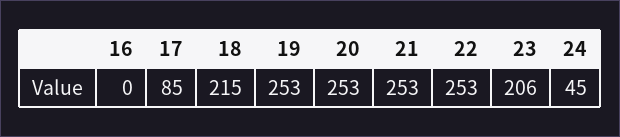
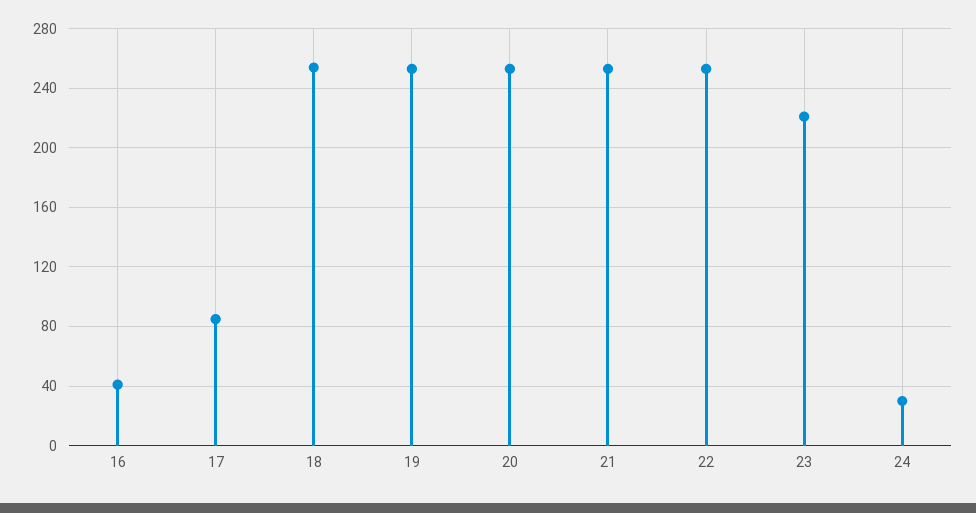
  {
-   "16": 0,
+   "16": 40,
    "17": 85,
-   "18": 215,
+   "18": 255,
    "19": 253,
    "20": 253,
    "21": 253,
    "22": 253,
-   "23": 206,
+   "23": 220,
-   "24": 45
+   "24": 30
  }

